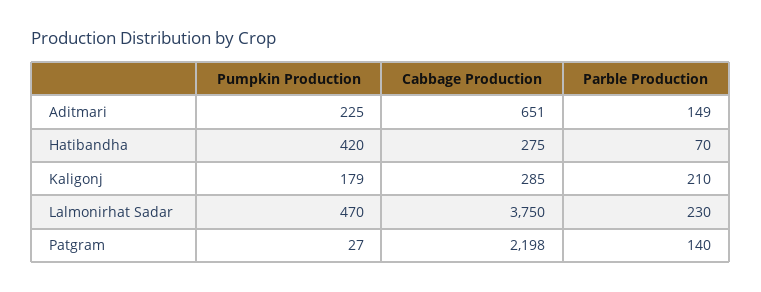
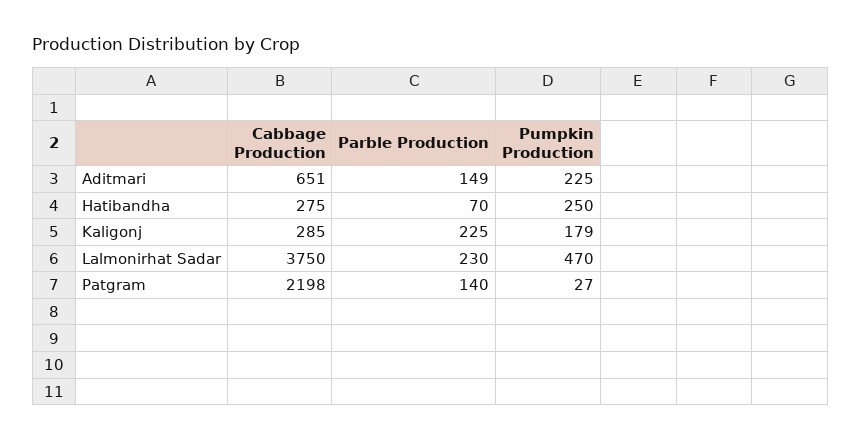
  {
    "Pumpkin Production": {
      "Aditmari": 225,
-     "Hatibandha": 420,
+     "Hatibandha": 250,
      "Kaligonj": 179,
      "Lalmonirhat Sadar": 470,
      "Patgram": 27
    },
    "Cabbage Production": {
      "Aditmari": 651,
      "Hatibandha": 275,
      "Kaligonj": 285,
      "Lalmonirhat Sadar": 3750,
      "Patgram": 2198
    },
    "Parble Production": {
      "Aditmari": 149,
      "Hatibandha": 70,
-     "Kaligonj": 210,
+     "Kaligonj": 225,
      "Lalmonirhat Sadar": 230,
      "Patgram": 140
    }
  }

